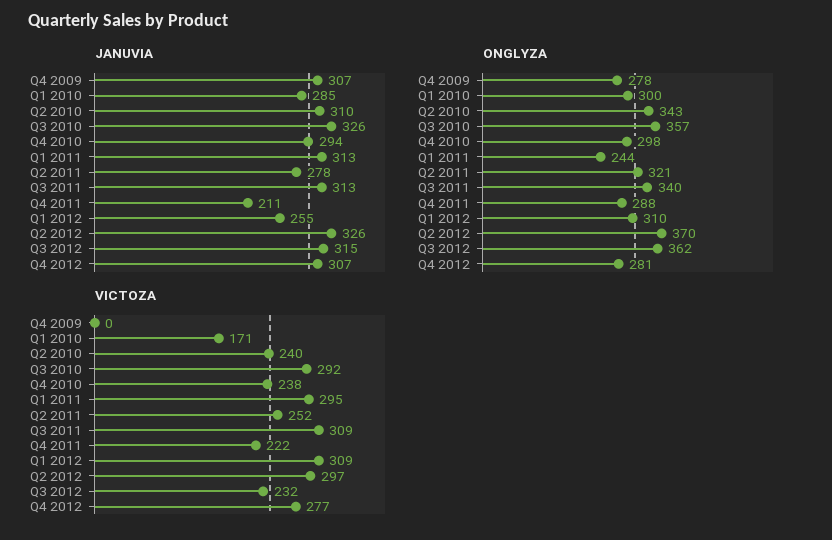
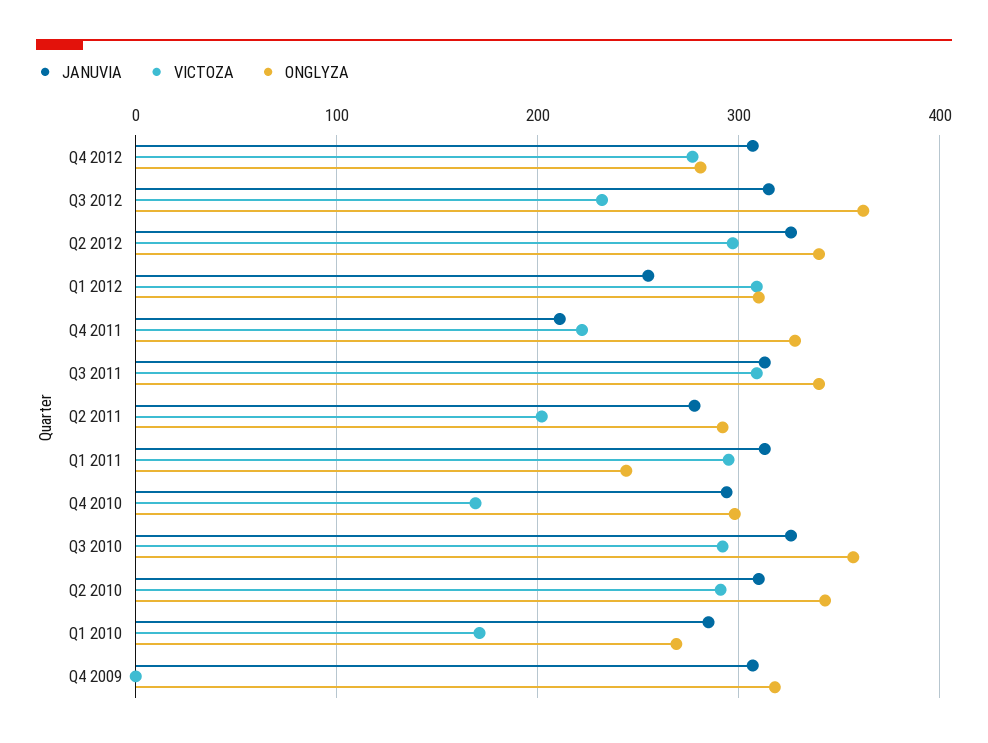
  {
    "JANUVIA": {
      "Q4 2009": 307,
      "Q1 2010": 285,
      "Q2 2010": 310,
      "Q3 2010": 326,
      "Q4 2010": 294,
      "Q1 2011": 313,
      "Q2 2011": 278,
      "Q3 2011": 313,
      "Q4 2011": 211,
      "Q1 2012": 255,
      "Q2 2012": 326,
      "Q3 2012": 315,
      "Q4 2012": 307
    },
    "ONGLYZA": {
-     "Q4 2009": 278,
+     "Q4 2009": 320,
-     "Q1 2010": 300,
+     "Q1 2010": 270,
      "Q2 2010": 343,
      "Q3 2010": 357,
      "Q4 2010": 298,
      "Q1 2011": 244,
-     "Q2 2011": 321,
+     "Q2 2011": 290,
      "Q3 2011": 340,
-     "Q4 2011": 288,
+     "Q4 2011": 330,
      "Q1 2012": 310,
-     "Q2 2012": 370,
+     "Q2 2012": 340,
      "Q3 2012": 362,
      "Q4 2012": 281
    },
    "VICTOZA": {
      "Q4 2009": 0,
      "Q1 2010": 171,
-     "Q2 2010": 240,
+     "Q2 2010": 290,
      "Q3 2010": 292,
-     "Q4 2010": 238,
+     "Q4 2010": 170,
      "Q1 2011": 295,
-     "Q2 2011": 252,
+     "Q2 2011": 200,
      "Q3 2011": 309,
      "Q4 2011": 222,
      "Q1 2012": 309,
      "Q2 2012": 297,
      "Q3 2012": 232,
      "Q4 2012": 277
    }
  }

